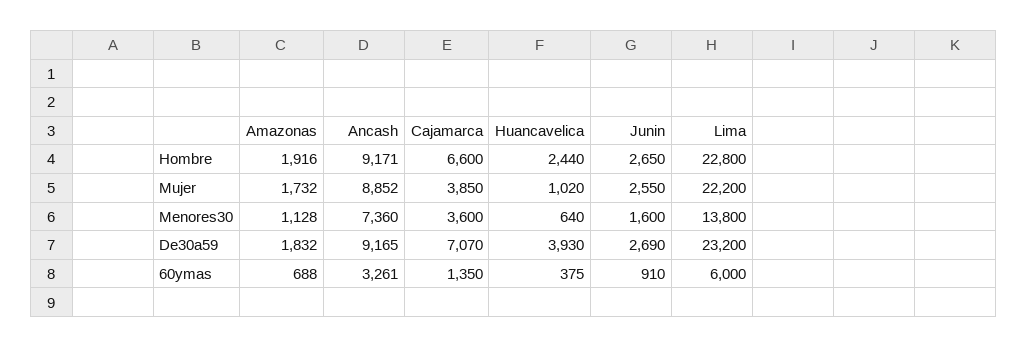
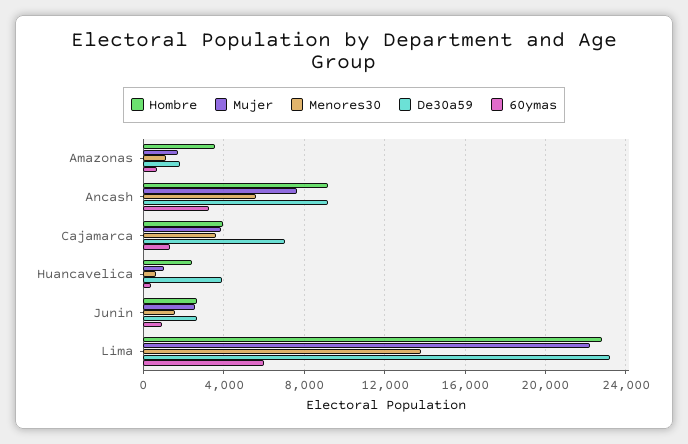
  {
    "Hombre": {
-     "Amazonas": 1916,
+     "Amazonas": 3500,
      "Ancash": 9171,
-     "Cajamarca": 6600,
+     "Cajamarca": 4000,
      "Huancavelica": 2440,
      "Junin": 2650,
      "Lima": 22800
    },
    "Mujer": {
      "Amazonas": 1732,
-     "Ancash": 8852,
+     "Ancash": 7500,
      "Cajamarca": 3850,
      "Huancavelica": 1020,
      "Junin": 2550,
      "Lima": 22200
    },
    "Menores30": {
      "Amazonas": 1128,
-     "Ancash": 7360,
+     "Ancash": 5500,
      "Cajamarca": 3600,
      "Huancavelica": 640,
      "Junin": 1600,
      "Lima": 13800
    },
    "De30a59": {
      "Amazonas": 1832,
      "Ancash": 9165,
      "Cajamarca": 7070,
      "Huancavelica": 3930,
      "Junin": 2690,
      "Lima": 23200
    },
    "60ymas": {
      "Amazonas": 688,
      "Ancash": 3261,
      "Cajamarca": 1350,
      "Huancavelica": 375,
      "Junin": 910,
      "Lima": 6000
    }
  }

